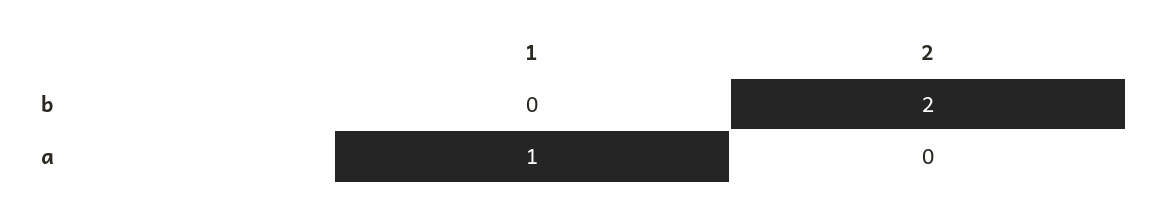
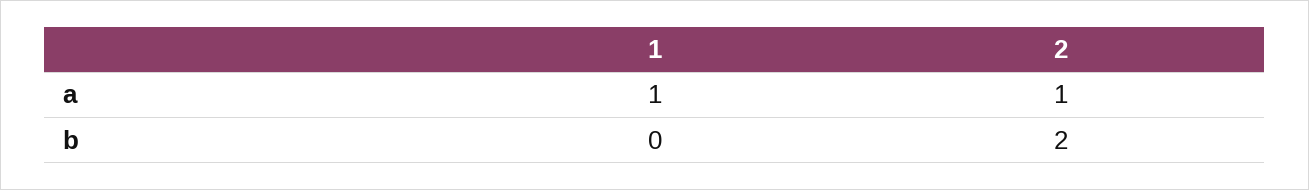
  {
    "1": {
      "b": 0,
      "a": 1
    },
    "2": {
      "b": 2,
-     "a": 0
+     "a": 1
    }
  }

